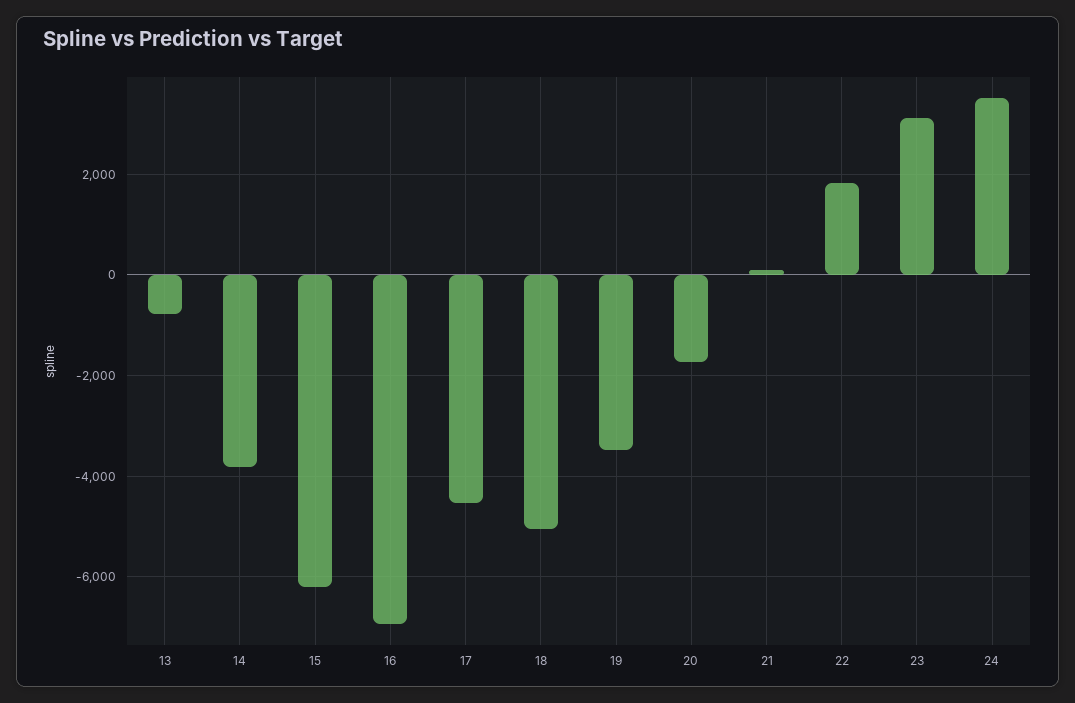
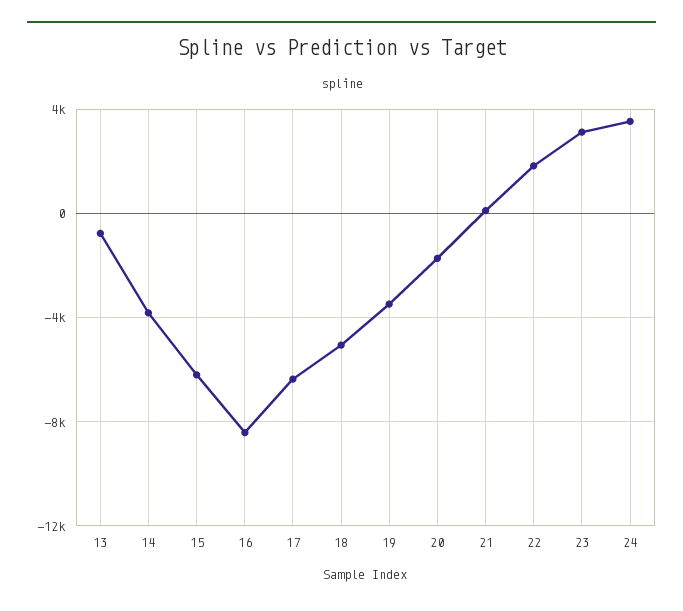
  {
    "13": -800,
    "14": -3800,
    "15": -6200,
-   "16": -7000,
+   "16": -8500,
-   "17": -4600,
+   "17": -6500,
    "18": -5000,
    "19": -3400,
    "20": -1800,
    "21": 0,
    "22": 1800,
    "23": 3200,
    "24": 3600
  }

